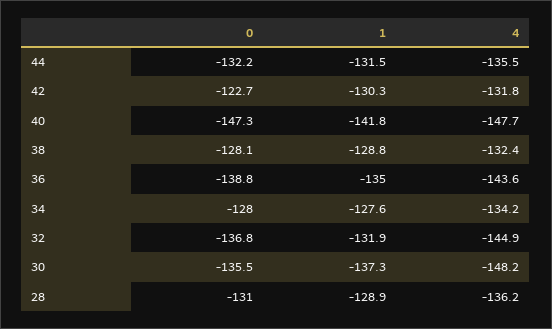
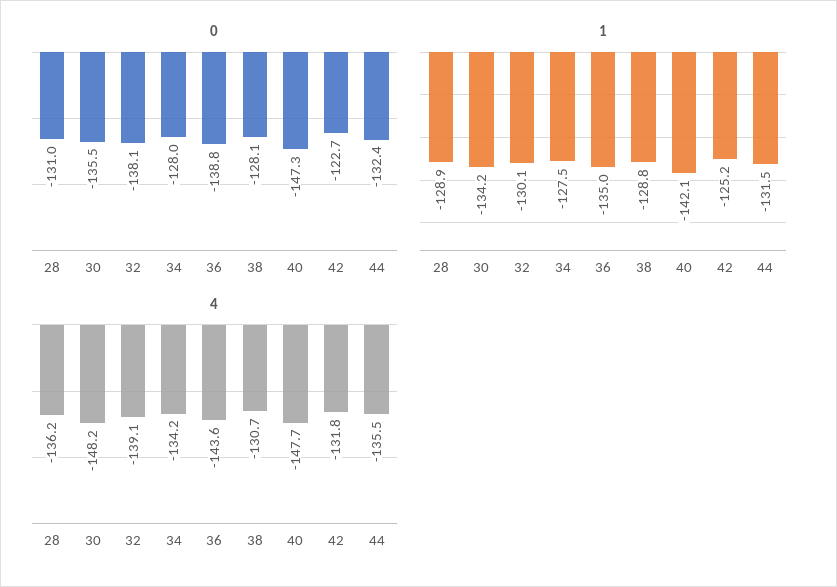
  {
    "0": {
-     "44": -132.2,
+     "44": -132.4,
      "42": -122.7,
      "40": -147.3,
      "38": -128.1,
      "36": -138.8,
      "34": -128,
-     "32": -136.8,
+     "32": -138.1,
      "30": -135.5,
      "28": -131
    },
    "1": {
      "44": -131.5,
-     "42": -130.3,
+     "42": -125.2,
-     "40": -141.8,
+     "40": -142.1,
      "38": -128.8,
      "36": -135,
-     "34": -127.6,
+     "34": -127.5,
-     "32": -131.9,
+     "32": -130.1,
-     "30": -137.3,
+     "30": -134.2,
      "28": -128.9
    },
    "4": {
      "44": -135.5,
      "42": -131.8,
      "40": -147.7,
-     "38": -132.4,
+     "38": -130.7,
      "36": -143.6,
      "34": -134.2,
-     "32": -144.9,
+     "32": -139.1,
      "30": -148.2,
      "28": -136.2
    }
  }

